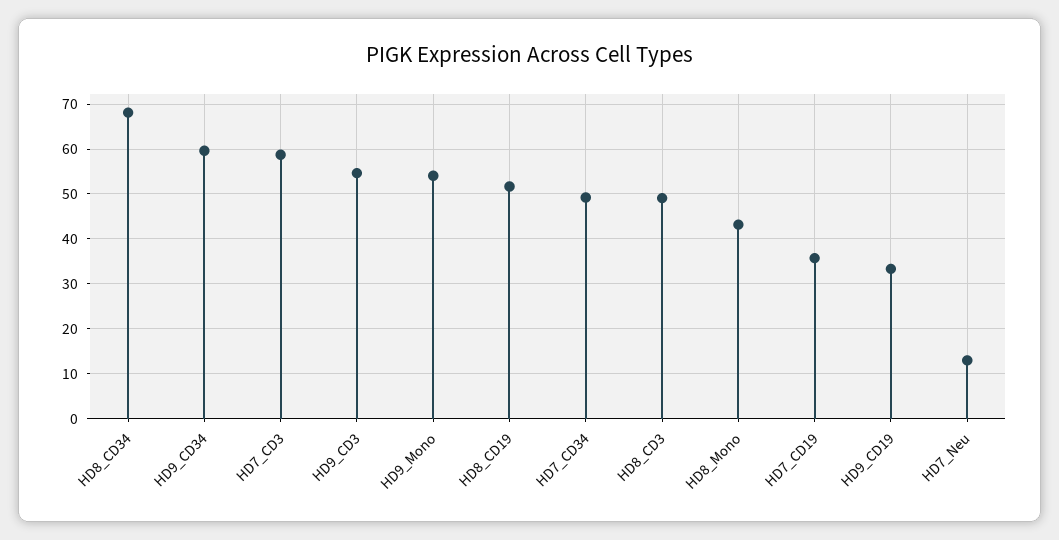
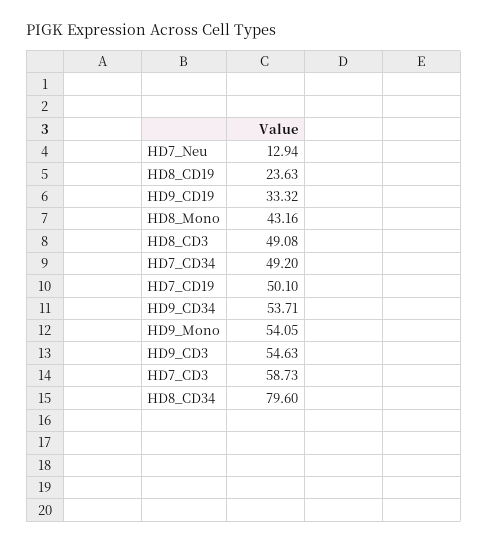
  {
-   "HD8_CD34": 68,
+   "HD8_CD34": 79.6,
-   "HD9_CD34": 60,
+   "HD9_CD34": 53.71,
    "HD7_CD3": 58.73,
    "HD9_CD3": 54.63,
    "HD9_Mono": 54.05,
-   "HD8_CD19": 52,
+   "HD8_CD19": 23.63,
    "HD7_CD34": 49.2,
    "HD8_CD3": 49.08,
    "HD8_Mono": 43.16,
-   "HD7_CD19": 36,
+   "HD7_CD19": 50.1,
    "HD9_CD19": 33.32,
    "HD7_Neu": 12.94
  }

